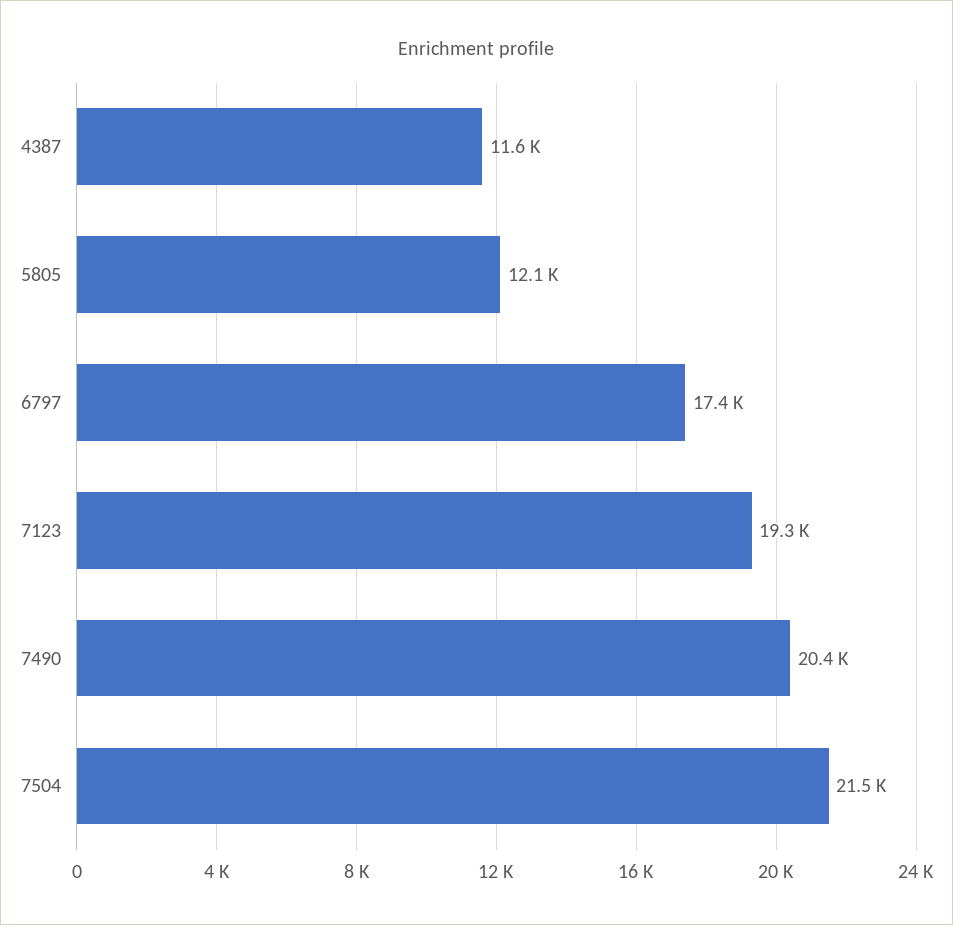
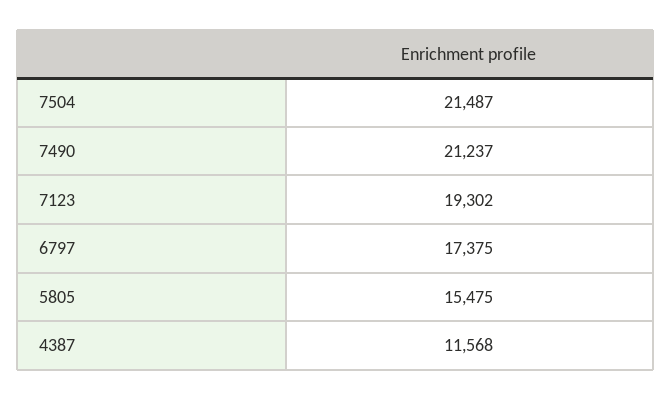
  {
    "4387": 11568,
-   "5805": 12100,
+   "5805": 15475,
    "6797": 17375,
    "7123": 19302,
-   "7490": 20400,
+   "7490": 21237,
    "7504": 21487
  }

